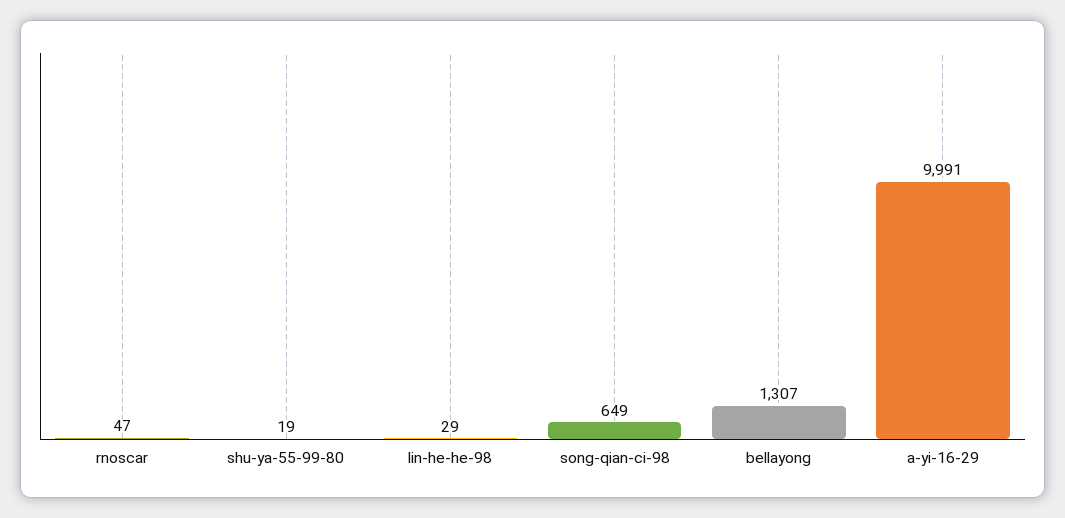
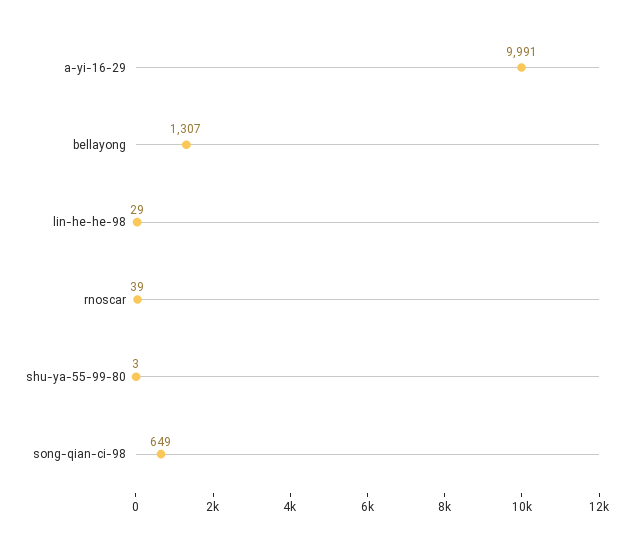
  {
-   "rnoscar": 47,
+   "rnoscar": 39,
-   "shu-ya-55-99-80": 19,
+   "shu-ya-55-99-80": 3,
    "lin-he-he-98": 29,
    "song-qian-ci-98": 649,
    "bellayong": 1307,
    "a-yi-16-29": 9991
  }

